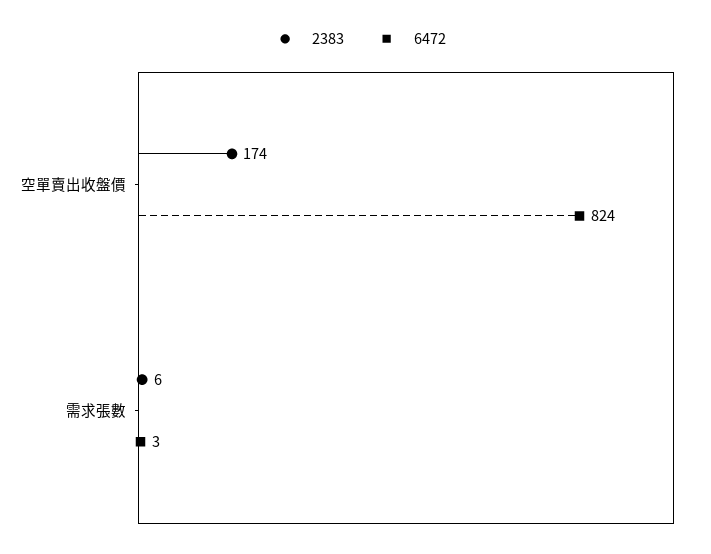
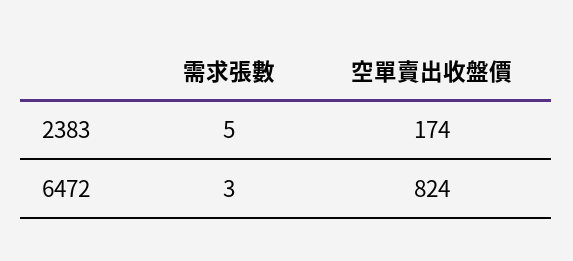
  {
    "2383": {
      "空單賣出收盤價": 174,
-     "需求張數": 6
+     "需求張數": 5
    },
    "6472": {
      "空單賣出收盤價": 824,
      "需求張數": 3
    }
  }

